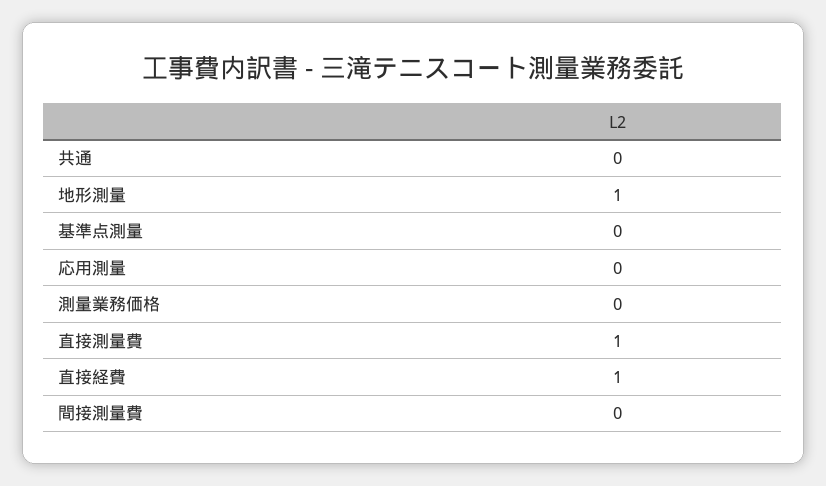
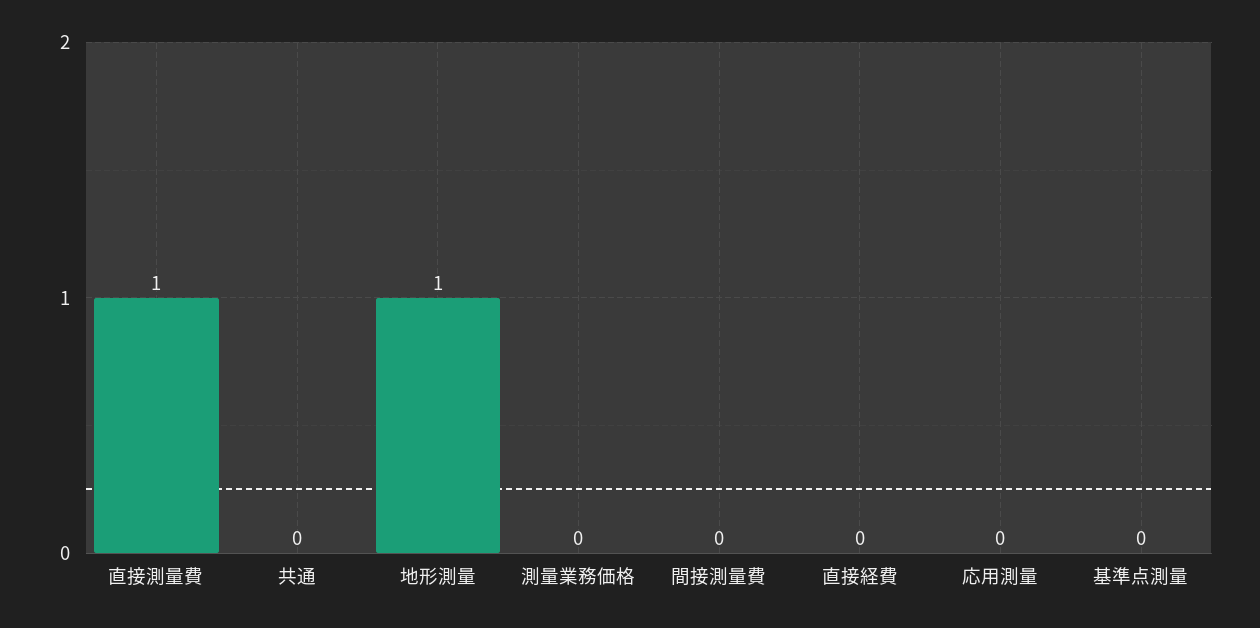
  {
    "共通": 0,
    "地形測量": 1,
    "基準点測量": 0,
    "応用測量": 0,
    "測量業務価格": 0,
    "直接測量費": 1,
-   "直接経費": 1,
+   "直接経費": 0,
    "間接測量費": 0
  }

